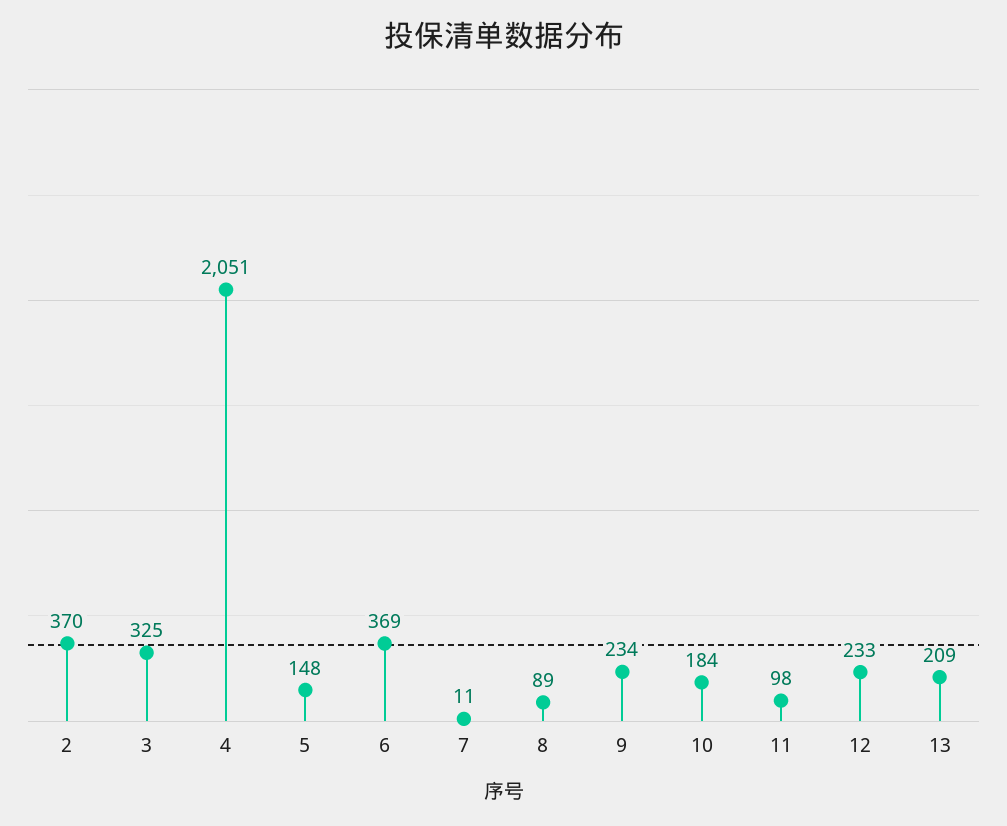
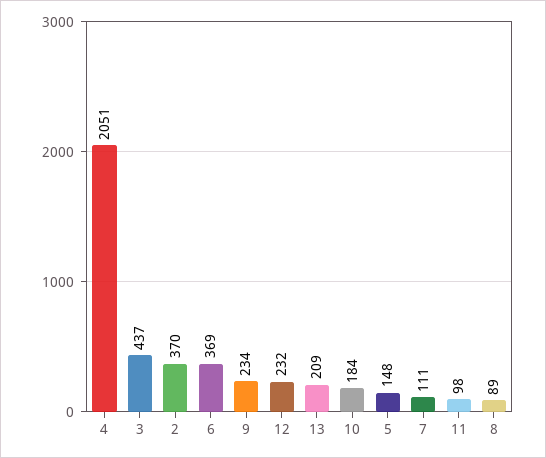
  {
    "2": 370,
-   "3": 325,
+   "3": 437,
    "4": 2051,
    "5": 148,
    "6": 369,
-   "7": 11,
+   "7": 111,
    "8": 89,
    "9": 234,
    "10": 184,
    "11": 98,
-   "12": 233,
+   "12": 232,
    "13": 209
  }

